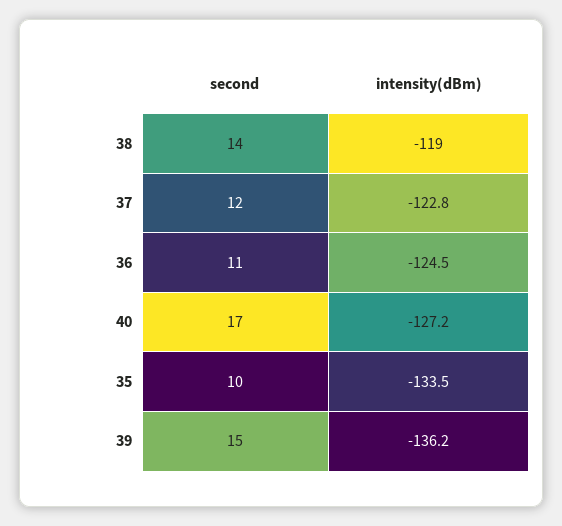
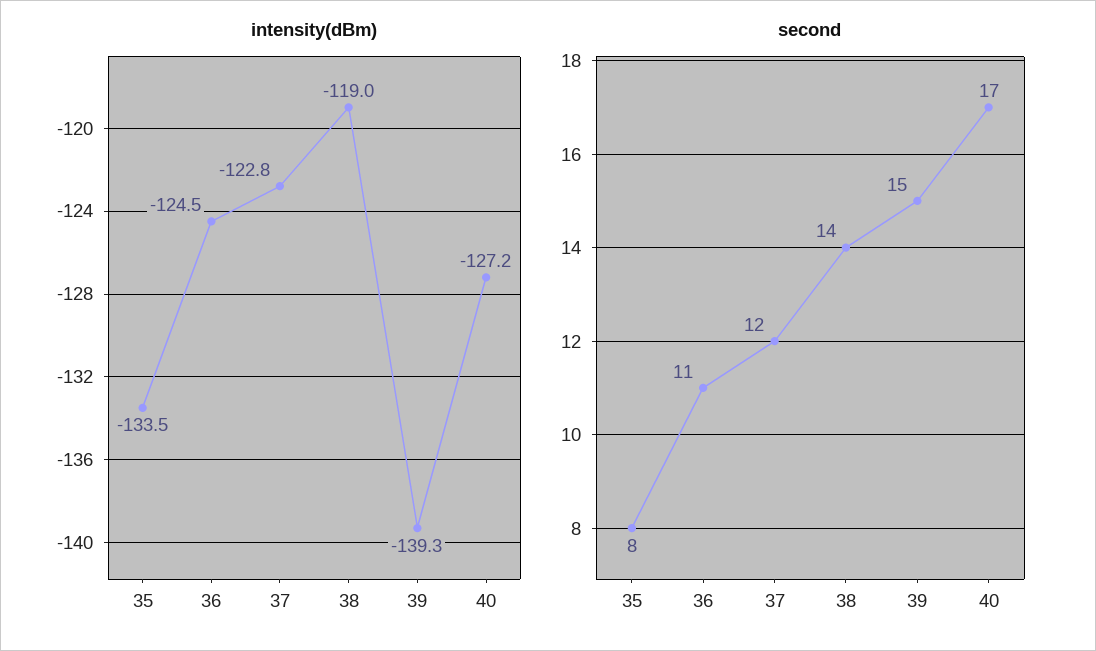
  {
    "second": {
      "38": 14,
      "37": 12,
      "36": 11,
      "40": 17,
-     "35": 10,
+     "35": 8,
      "39": 15
    },
    "intensity(dBm)": {
      "38": -119,
      "37": -122.8,
      "36": -124.5,
      "40": -127.2,
      "35": -133.5,
-     "39": -136.2
+     "39": -139.3
    }
  }

